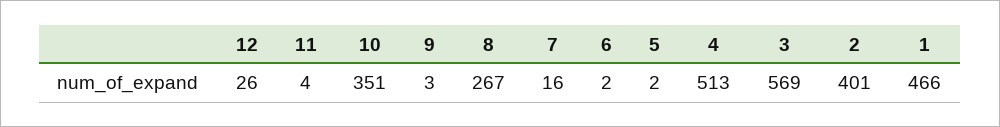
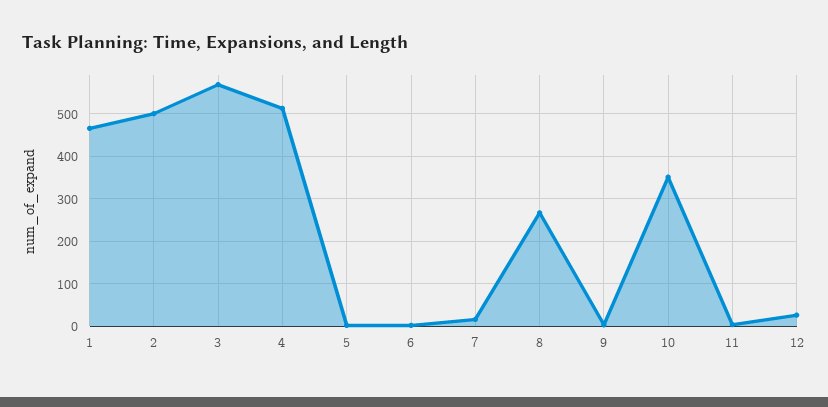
  {
    "12": 26,
    "11": 4,
    "10": 351,
    "9": 3,
    "8": 267,
    "7": 16,
    "6": 2,
    "5": 2,
    "4": 513,
    "3": 569,
-   "2": 401,
+   "2": 500,
    "1": 466
  }

